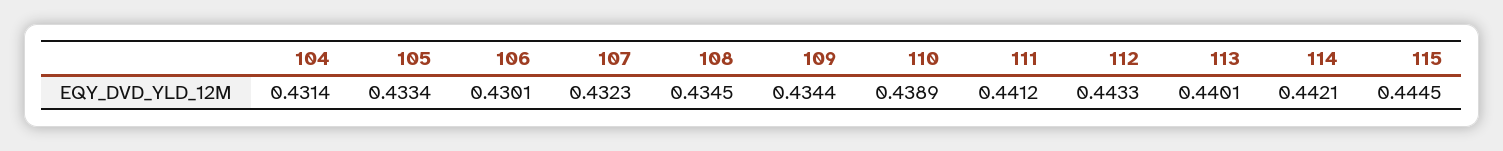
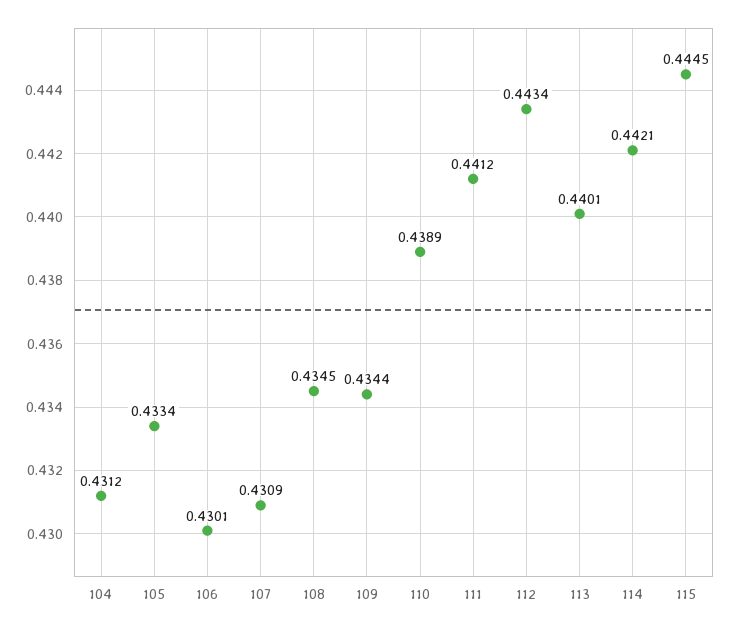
  {
-   "104": 0.4314,
+   "104": 0.4312,
    "105": 0.4334,
    "106": 0.4301,
-   "107": 0.4323,
+   "107": 0.4309,
    "108": 0.4345,
    "109": 0.4344,
    "110": 0.4389,
    "111": 0.4412,
-   "112": 0.4433,
+   "112": 0.4434,
    "113": 0.4401,
    "114": 0.4421,
    "115": 0.4445
  }

